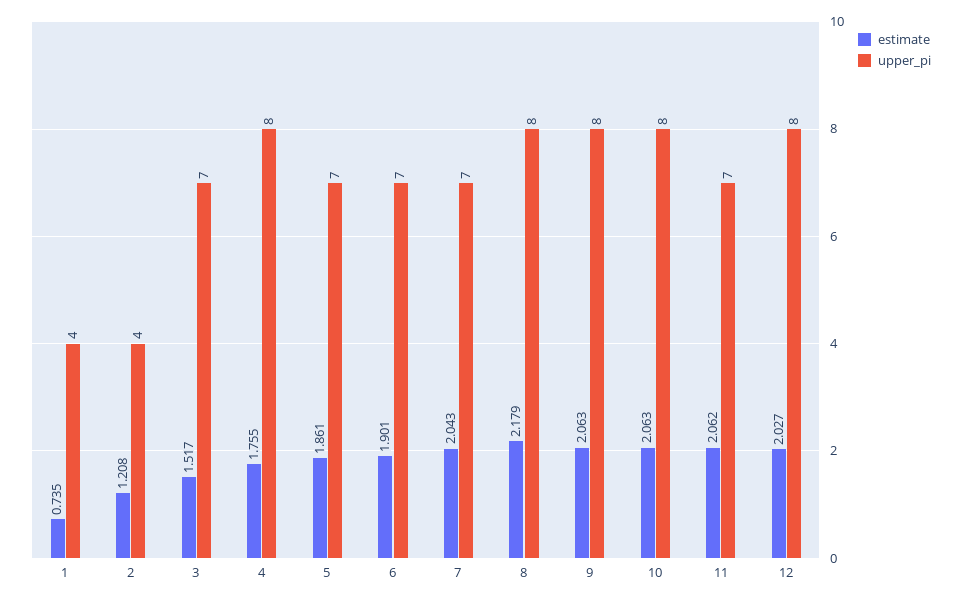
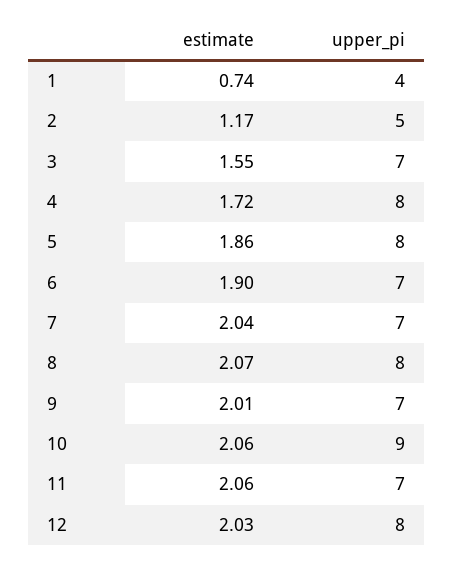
  {
    "estimate": {
      "1": 0.735,
-     "2": 1.208,
+     "2": 1.17,
-     "3": 1.517,
+     "3": 1.55,
-     "4": 1.755,
+     "4": 1.72,
      "5": 1.861,
      "6": 1.901,
      "7": 2.043,
-     "8": 2.179,
+     "8": 2.07,
-     "9": 2.063,
+     "9": 2.01,
      "10": 2.063,
      "11": 2.062,
      "12": 2.027
    },
    "upper_pi": {
      "1": 4,
-     "2": 4,
+     "2": 5,
      "3": 7,
      "4": 8,
-     "5": 7,
+     "5": 8,
      "6": 7,
      "7": 7,
      "8": 8,
-     "9": 8,
+     "9": 7,
-     "10": 8,
+     "10": 9,
      "11": 7,
      "12": 8
    }
  }

